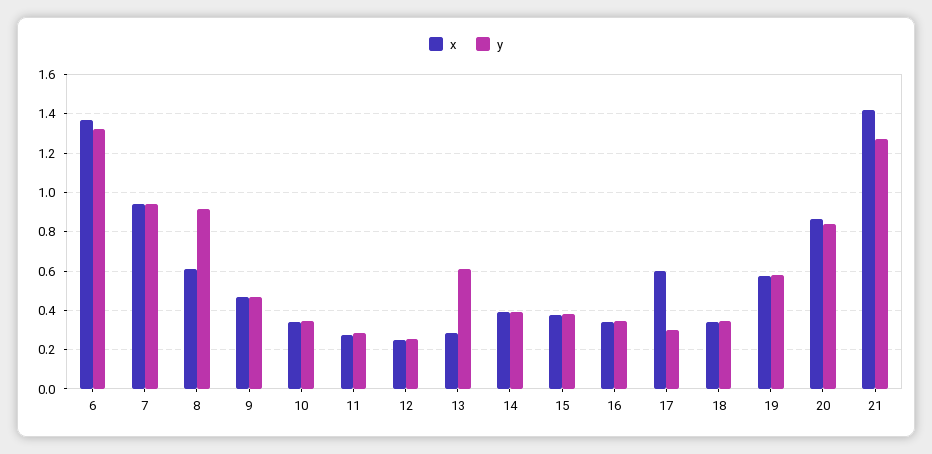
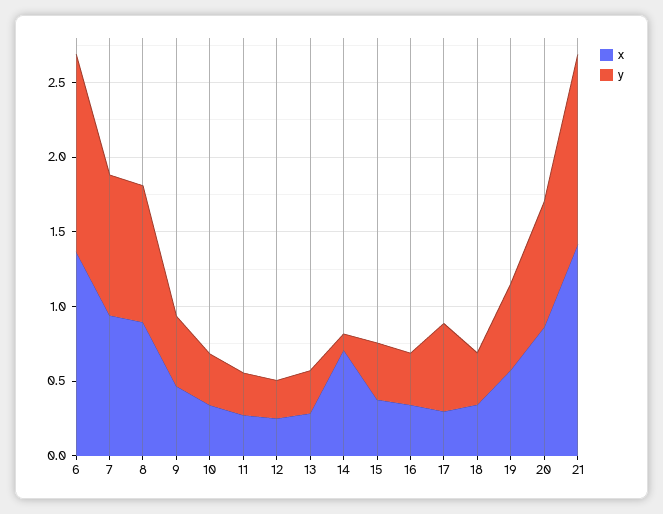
  {
    "x": {
      "6": 1.35,
      "7": 0.95,
-     "8": 0.6,
+     "8": 0.9,
      "9": 0.45,
      "10": 0.35,
      "11": 0.25,
      "12": 0.25,
      "13": 0.3,
-     "14": 0.4,
+     "14": 0.7,
      "15": 0.4,
      "16": 0.35,
-     "17": 0.6,
+     "17": 0.3,
      "18": 0.35,
      "19": 0.6,
      "20": 0.85,
      "21": 1.4
    },
    "y": {
      "6": 1.3,
      "7": 0.95,
      "8": 0.9,
      "9": 0.45,
      "10": 0.35,
      "11": 0.3,
      "12": 0.25,
-     "13": 0.6,
+     "13": 0.3,
-     "14": 0.4,
+     "14": 0.1,
      "15": 0.4,
      "16": 0.35,
-     "17": 0.3,
+     "17": 0.6,
      "18": 0.35,
      "19": 0.6,
      "20": 0.85,
      "21": 1.25
    }
  }

